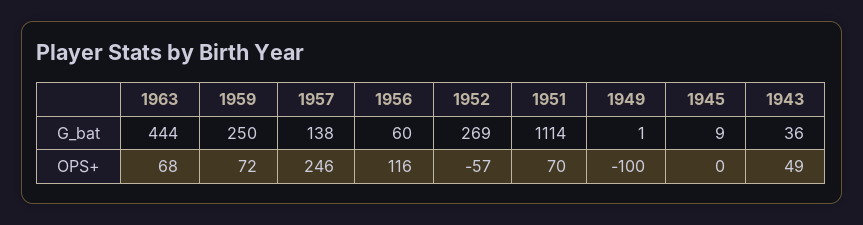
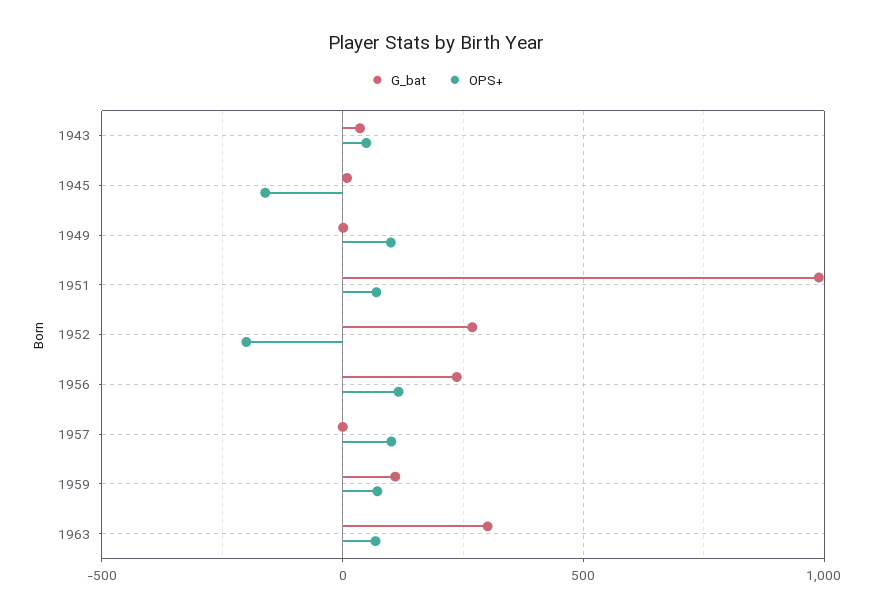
  {
    "G_bat": {
-     "1963": 444,
+     "1963": 300,
-     "1959": 250,
+     "1959": 100,
-     "1957": 138,
+     "1957": 0,
-     "1956": 60,
+     "1956": 250,
      "1952": 269,
-     "1951": 1114,
+     "1951": 1000,
      "1949": 1,
      "1945": 9,
      "1943": 36
    },
    "OPS+": {
      "1963": 68,
      "1959": 72,
-     "1957": 246,
+     "1957": 100,
      "1956": 116,
-     "1952": -57,
+     "1952": -200,
      "1951": 70,
-     "1949": -100,
+     "1949": 100,
-     "1945": 0,
+     "1945": -150,
      "1943": 49
    }
  }

